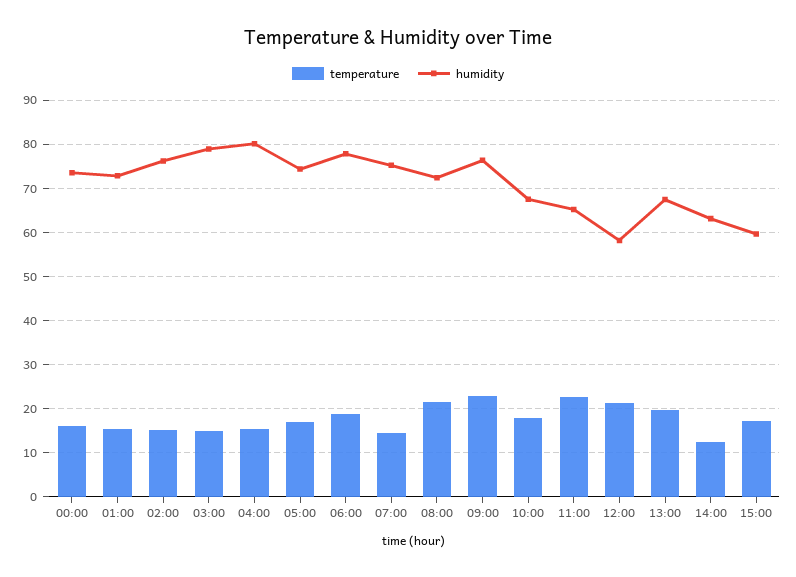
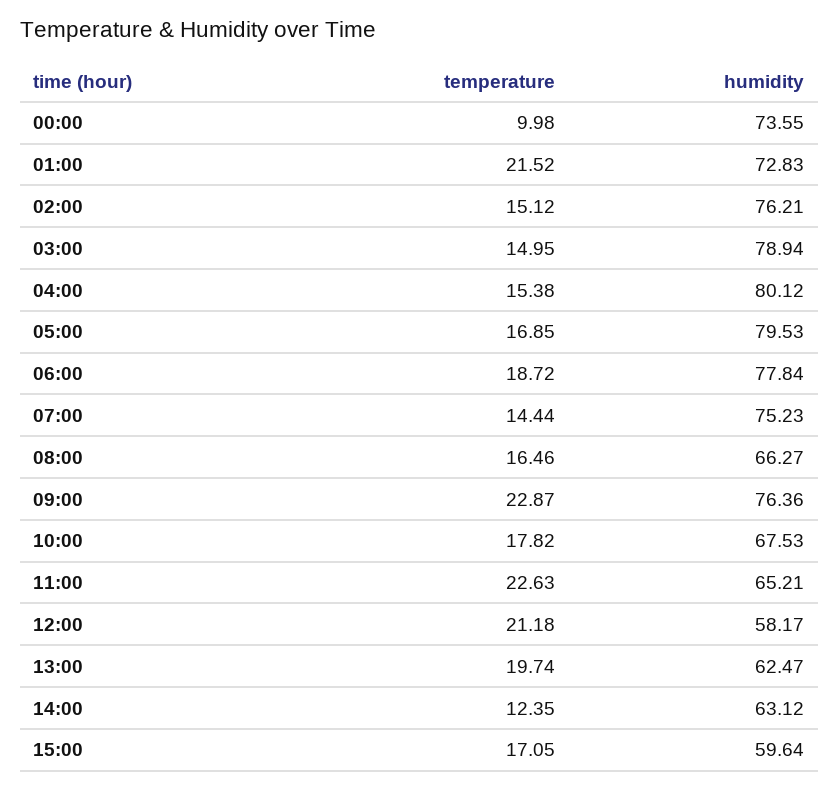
  {
    "temperature": {
-     "00:00": 16,
+     "00:00": 9.98,
-     "01:00": 16,
+     "01:00": 21.52,
      "02:00": 15.12,
      "03:00": 14.95,
      "04:00": 15.38,
      "05:00": 16.85,
      "06:00": 18.72,
      "07:00": 14.44,
-     "08:00": 22,
+     "08:00": 16.46,
      "09:00": 22.87,
      "10:00": 17.82,
      "11:00": 22.63,
      "12:00": 21.18,
      "13:00": 19.74,
      "14:00": 12.35,
      "15:00": 17.05
    },
    "humidity": {
      "00:00": 73.55,
      "01:00": 72.83,
      "02:00": 76.21,
      "03:00": 78.94,
      "04:00": 80.12,
-     "05:00": 74,
+     "05:00": 79.53,
      "06:00": 77.84,
      "07:00": 75.23,
-     "08:00": 72,
+     "08:00": 66.27,
      "09:00": 76.36,
      "10:00": 67.53,
      "11:00": 65.21,
      "12:00": 58.17,
-     "13:00": 68,
+     "13:00": 62.47,
      "14:00": 63.12,
      "15:00": 59.64
    }
  }

